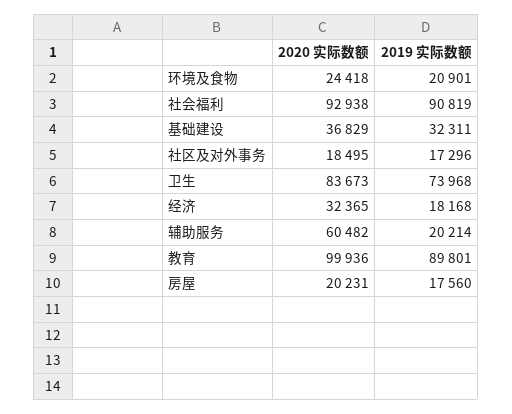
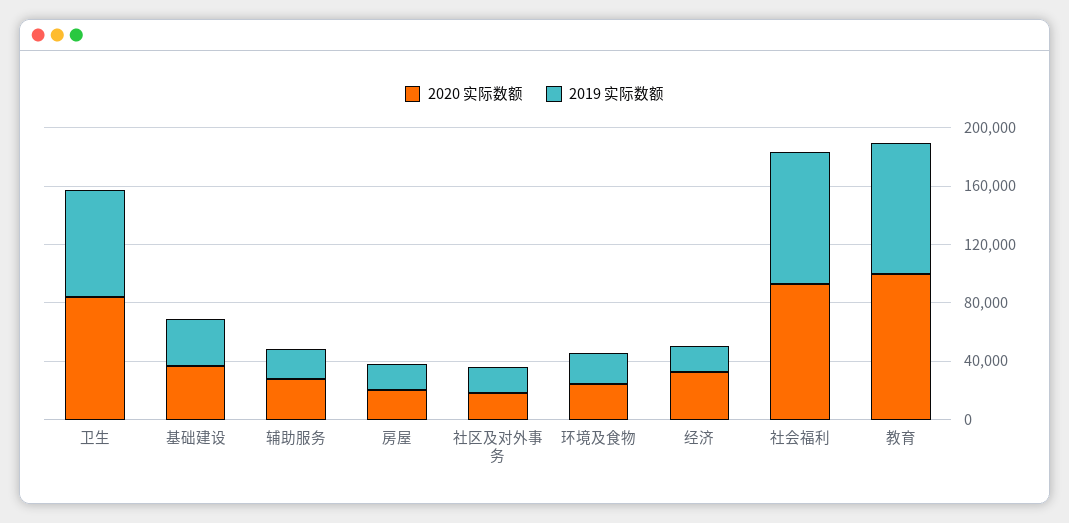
  {
    "2020 实际数额": {
      "环境及食物": 24418,
      "社会福利": 92938,
      "基础建设": 36829,
      "社区及对外事务": 18495,
      "卫生": 83673,
      "经济": 32365,
-     "辅助服务": 60482,
+     "辅助服务": 30000,
      "教育": 99936,
      "房屋": 20231
    },
    "2019 实际数额": {
      "环境及食物": 20901,
      "社会福利": 90819,
      "基础建设": 32311,
      "社区及对外事务": 17296,
      "卫生": 73968,
      "经济": 18168,
      "辅助服务": 20214,
      "教育": 89801,
      "房屋": 17560
    }
  }

